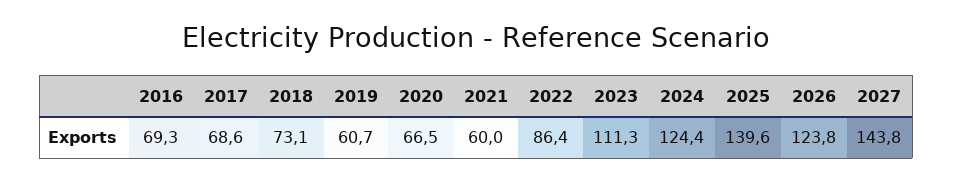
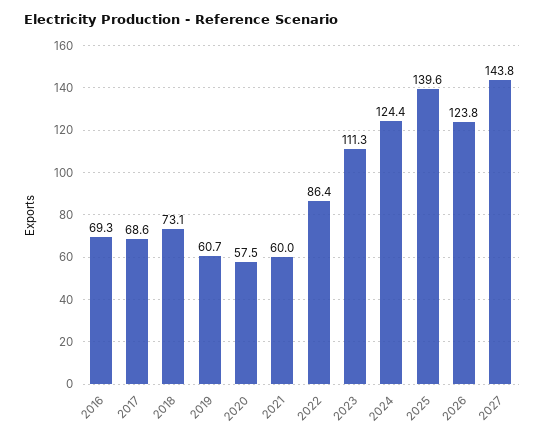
  {
    "2016": 69.3,
    "2017": 68.6,
    "2018": 73.1,
    "2019": 60.7,
-   "2020": 66.5,
+   "2020": 57.5,
    "2021": 60,
    "2022": 86.4,
    "2023": 111.3,
    "2024": 124.4,
    "2025": 139.6,
    "2026": 123.8,
    "2027": 143.8
  }

